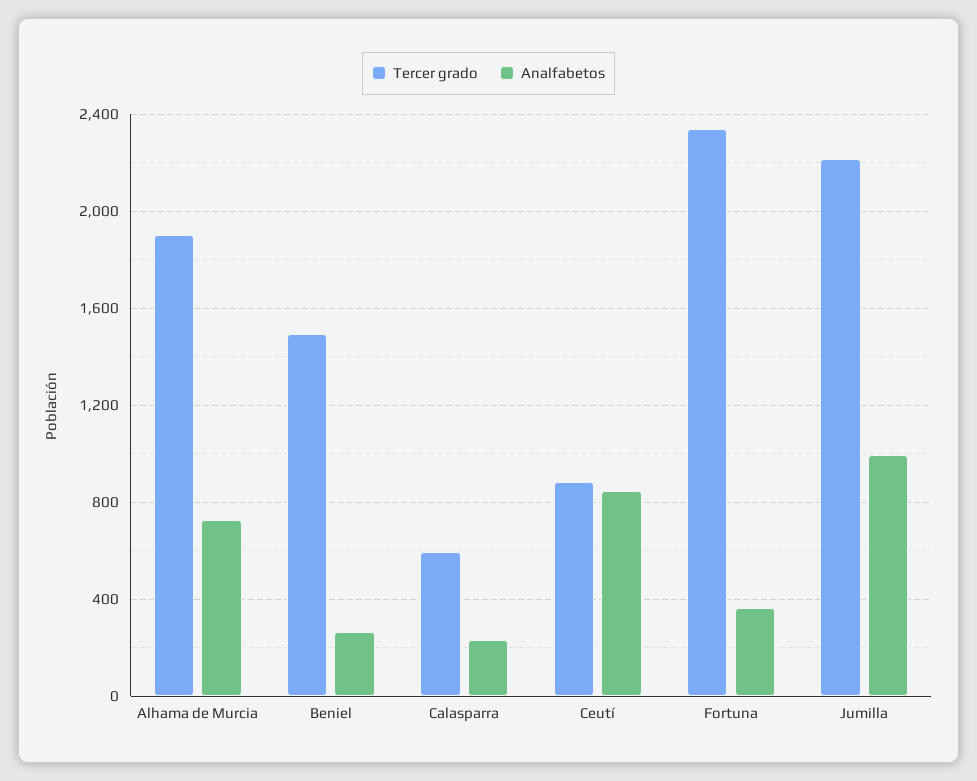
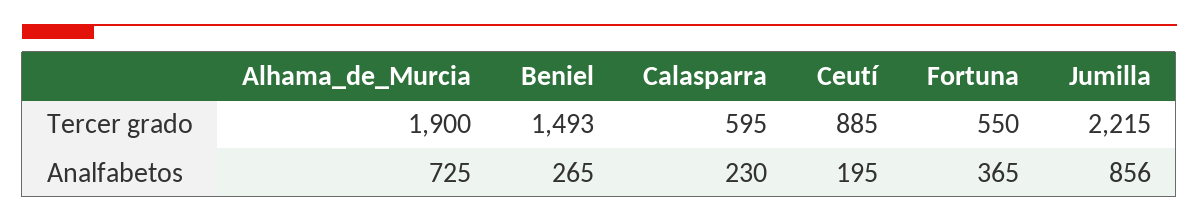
  {
    "Tercer grado": {
      "Alhama de Murcia": 1900,
      "Beniel": 1493,
      "Calasparra": 595,
      "Ceutí": 885,
-     "Fortuna": 2350,
+     "Fortuna": 550,
      "Jumilla": 2215
    },
    "Analfabetos": {
      "Alhama de Murcia": 725,
      "Beniel": 265,
      "Calasparra": 230,
-     "Ceutí": 850,
+     "Ceutí": 195,
      "Fortuna": 365,
-     "Jumilla": 1000
+     "Jumilla": 856
    }
  }

